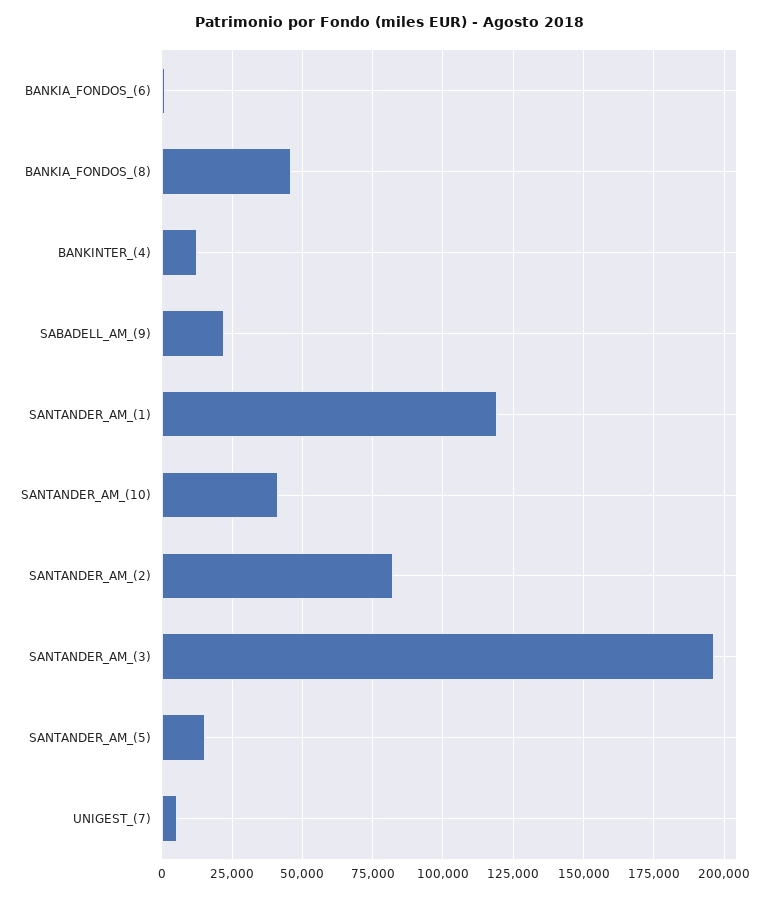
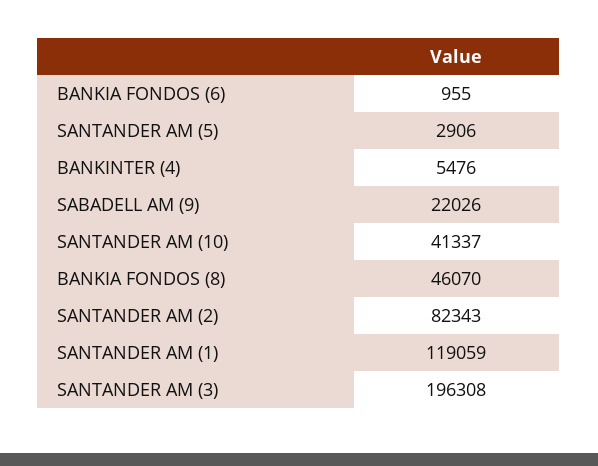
  {
    "BANKIA_FONDOS_(6)": 955,
    "BANKIA_FONDOS_(8)": 46070,
-   "BANKINTER_(4)": 12500,
+   "BANKINTER_(4)": 5476,
    "SABADELL_AM_(9)": 22026,
    "SANTANDER_AM_(1)": 119059,
    "SANTANDER_AM_(10)": 41337,
    "SANTANDER_AM_(2)": 82343,
    "SANTANDER_AM_(3)": 196308,
-   "SANTANDER_AM_(5)": 15000,
+   "SANTANDER_AM_(5)": 2906
-   "UNIGEST_(7)": 5000
  }

